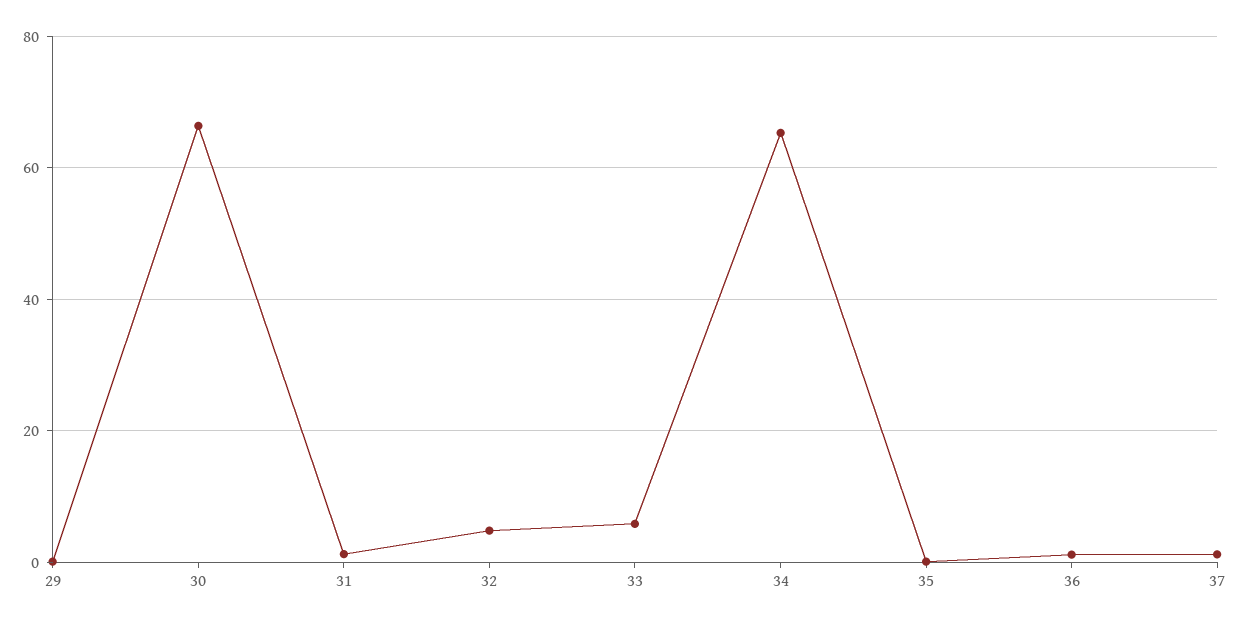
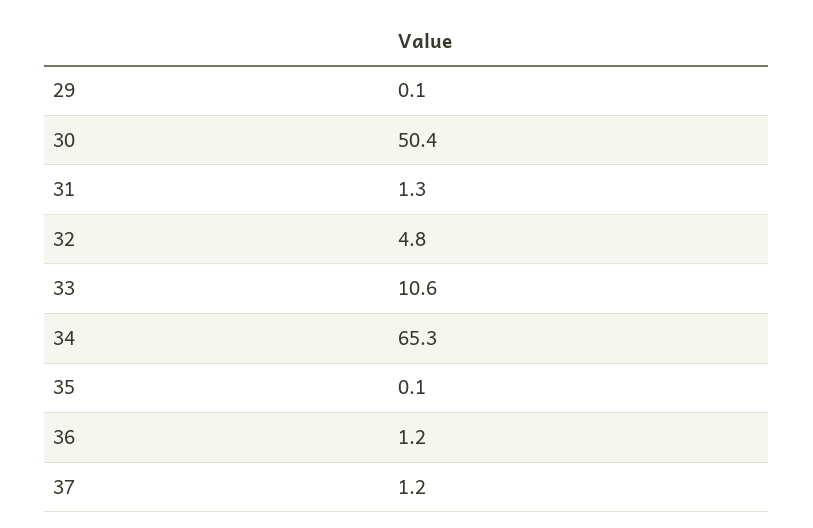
  {
    "29": 0.1,
-   "30": 66,
+   "30": 50.4,
    "31": 1.3,
    "32": 4.8,
-   "33": 6,
+   "33": 10.6,
    "34": 65.3,
    "35": 0.1,
    "36": 1.2,
    "37": 1.2
  }

